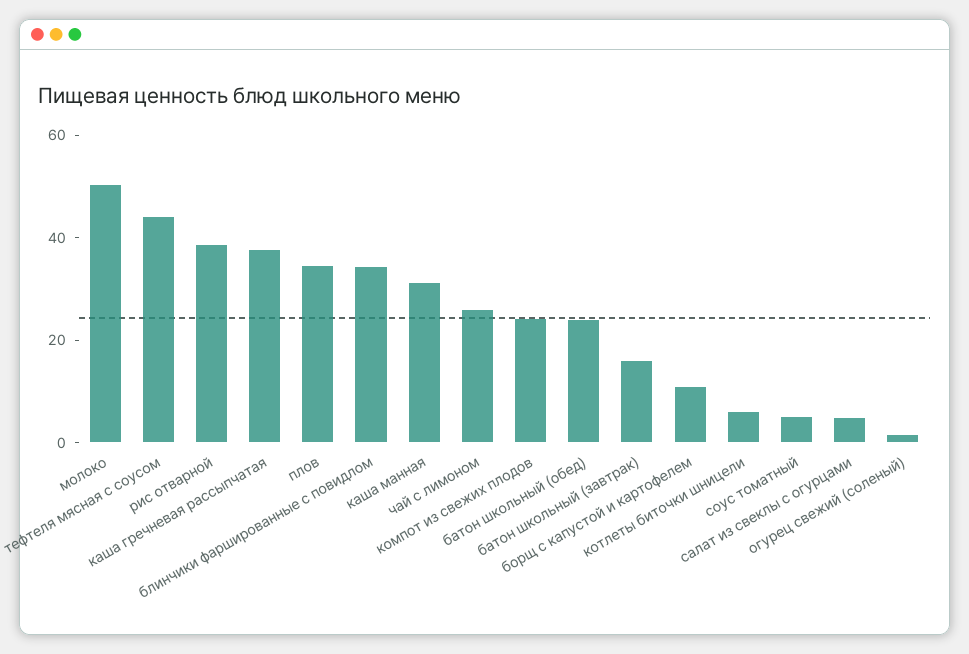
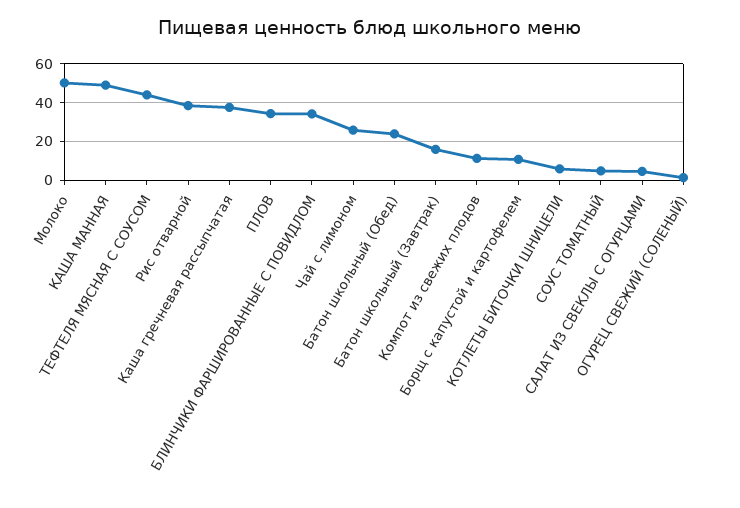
  {
    "молоко": 50,
    "тефтеля мясная с соусом": 45,
    "рис отварной": 40,
    "каша гречневая рассыпчатая": 40,
    "плов": 35,
    "блинчики фаршированные с повидлом": 35,
-   "каша манная": 30,
+   "каша манная": 50,
    "чай с лимоном": 25,
-   "компот из свежих плодов": 25,
+   "компот из свежих плодов": 10,
    "батон школьный (обед)": 25,
    "батон школьный (завтрак)": 15,
    "борщ с капустой и картофелем": 10,
    "котлеты биточки шницели": 5,
    "соус томатный": 5,
    "салат из свеклы с огурцами": 5,
    "огурец свежий (соленый)": 0
  }

